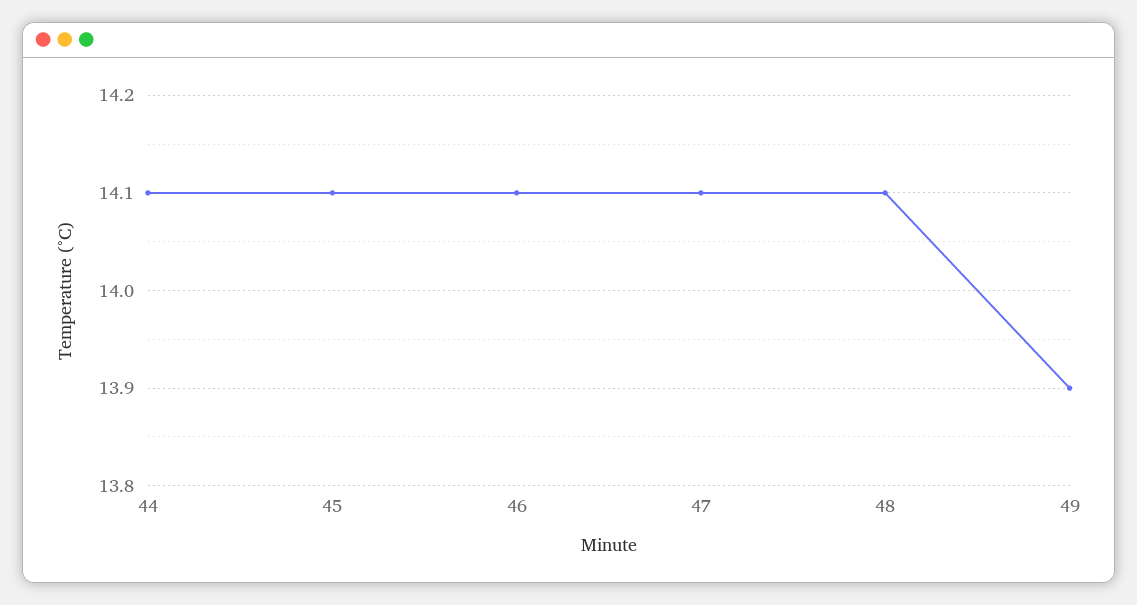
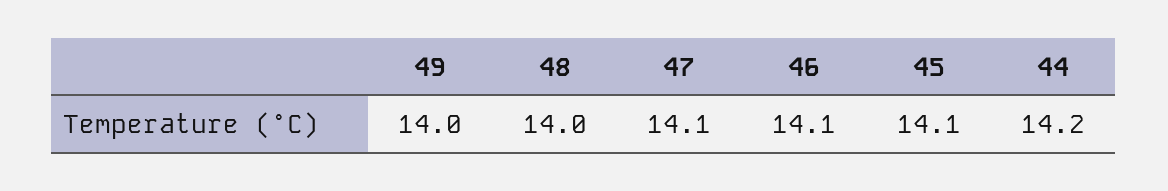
  {
-   "44": 14.1,
+   "44": 14.2,
    "45": 14.1,
    "46": 14.1,
    "47": 14.1,
-   "48": 14.1,
+   "48": 14,
-   "49": 13.9
+   "49": 14
  }

